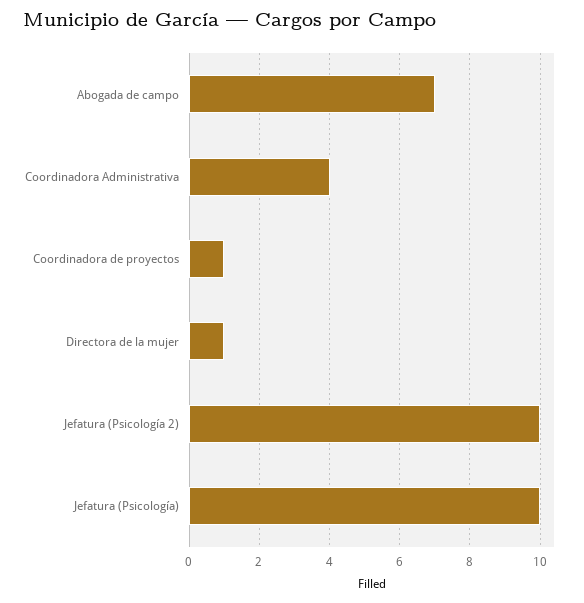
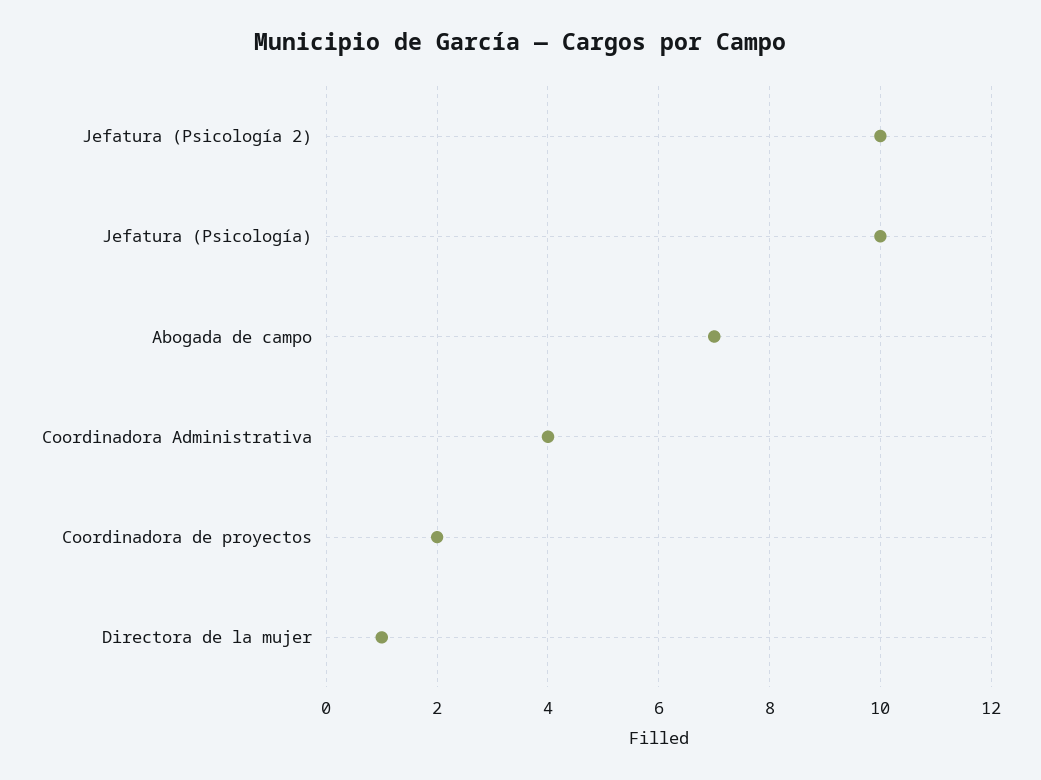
  {
    "Abogada de campo": 7,
    "Coordinadora Administrativa": 4,
-   "Coordinadora de proyectos": 1,
+   "Coordinadora de proyectos": 2,
    "Directora de la mujer": 1,
    "Jefatura (Psicología 2)": 10,
    "Jefatura (Psicología)": 10
  }

